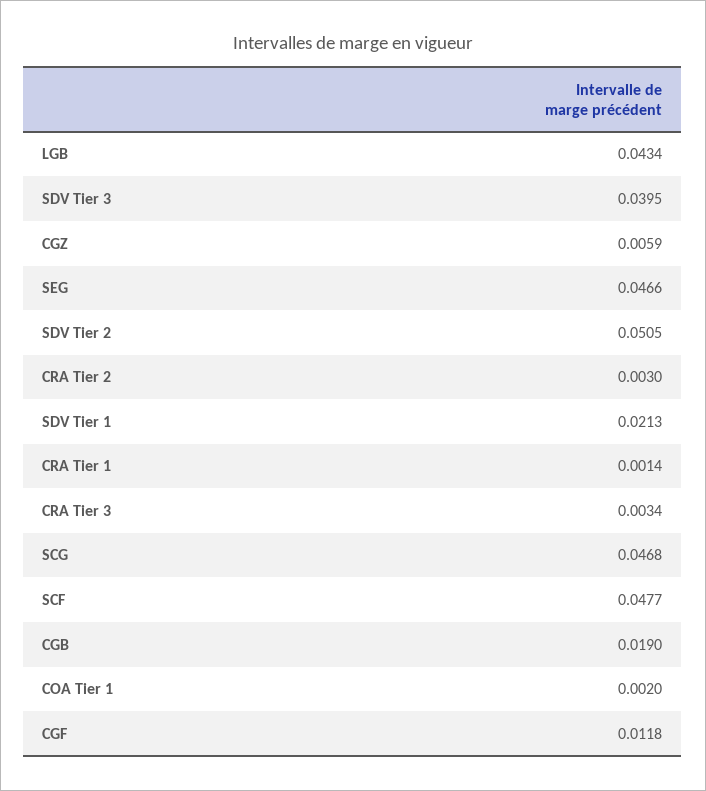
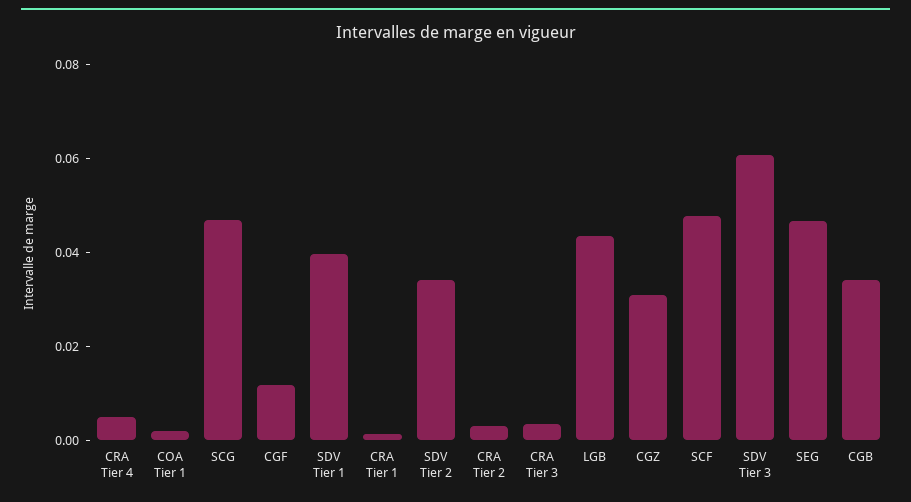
  {
    "LGB": 0.0434,
-   "SDV Tier 3": 0.0395,
+   "SDV Tier 3": 0.06,
-   "CGZ": 0.0059,
+   "CGZ": 0.03,
    "SEG": 0.0466,
-   "SDV Tier 2": 0.0505,
+   "SDV Tier 2": 0.035,
    "CRA Tier 2": 0.003,
-   "SDV Tier 1": 0.0213,
+   "SDV Tier 1": 0.04,
    "CRA Tier 1": 0.0014,
    "CRA Tier 3": 0.0034,
    "SCG": 0.0468,
    "SCF": 0.0477,
-   "CGB": 0.019,
+   "CGB": 0.035,
    "COA Tier 1": 0.002,
-   "CGF": 0.0118
+   "CGF": 0.0118,
+   "CRA Tier 4": 0.005
  }

